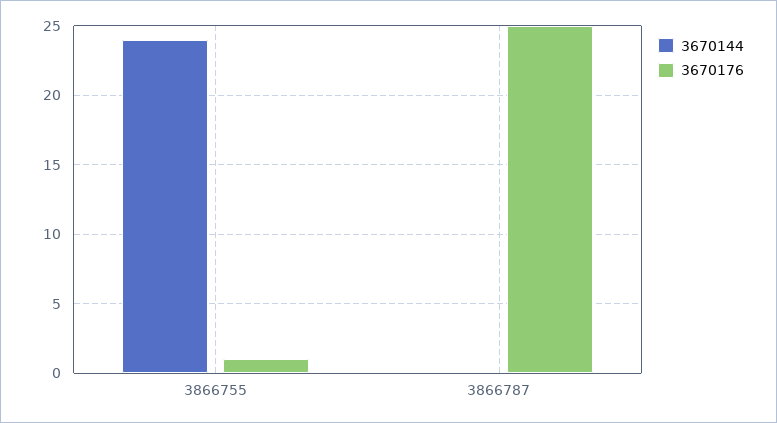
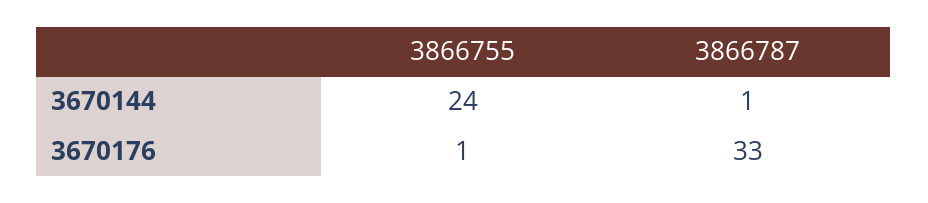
  {
    "3670144": {
      "3866755": 24,
-     "3866787": 0
+     "3866787": 1
    },
    "3670176": {
      "3866755": 1,
-     "3866787": 25
+     "3866787": 33
    }
  }

